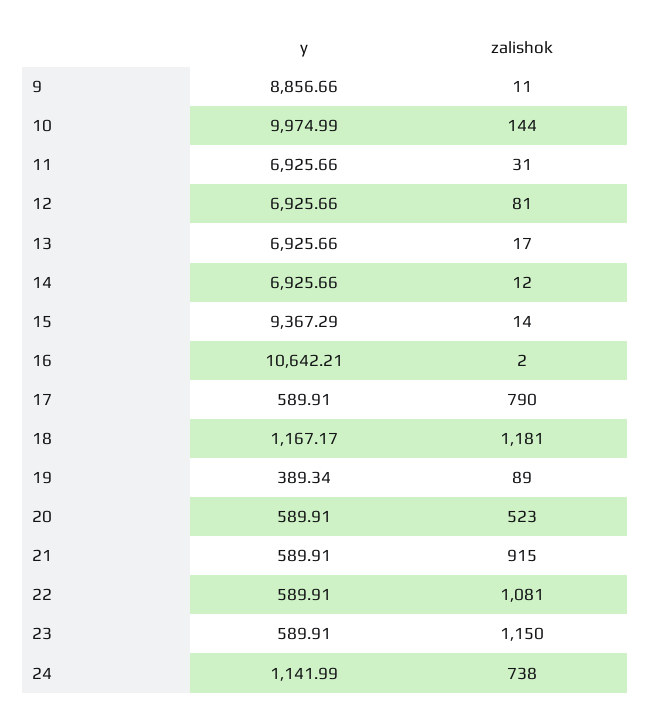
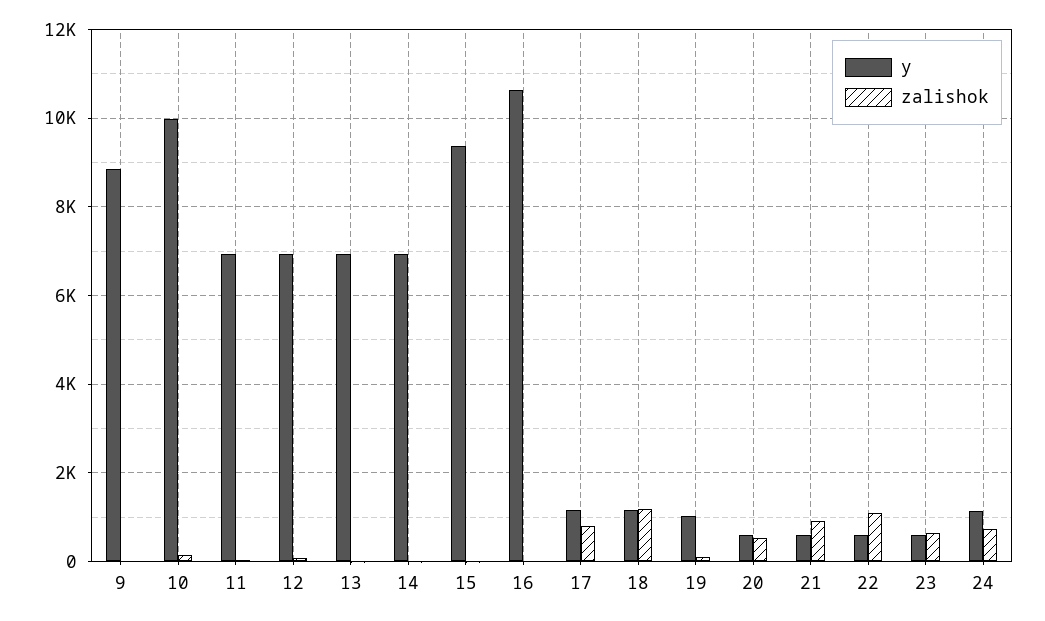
  {
    "y": {
      "9": 8856.66,
      "10": 9974.99,
      "11": 6925.66,
      "12": 6925.66,
      "13": 6925.66,
      "14": 6925.66,
      "15": 9367.29,
      "16": 10642.21,
-     "17": 589.91,
+     "17": 1200,
      "18": 1167.17,
-     "19": 389.34,
+     "19": 1000,
      "20": 589.91,
      "21": 589.91,
      "22": 589.91,
      "23": 589.91,
      "24": 1141.99
    },
    "zalishok": {
      "9": 11,
      "10": 144,
      "11": 31,
      "12": 81,
      "13": 17,
      "14": 12,
      "15": 14,
      "16": 2,
      "17": 790,
      "18": 1181,
      "19": 89,
      "20": 523,
      "21": 915,
      "22": 1081,
-     "23": 1150,
+     "23": 600,
      "24": 738
    }
  }

